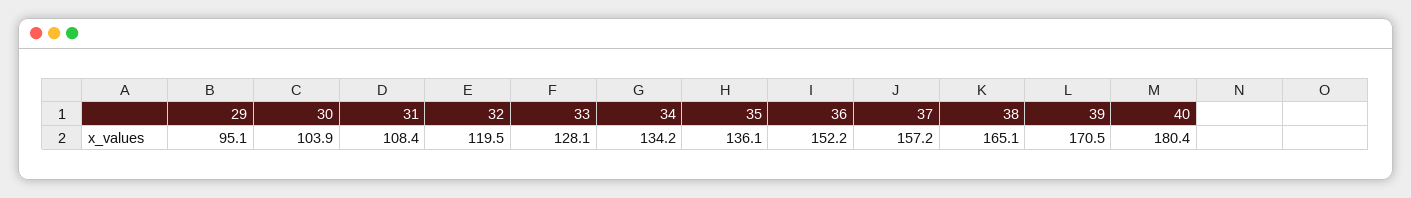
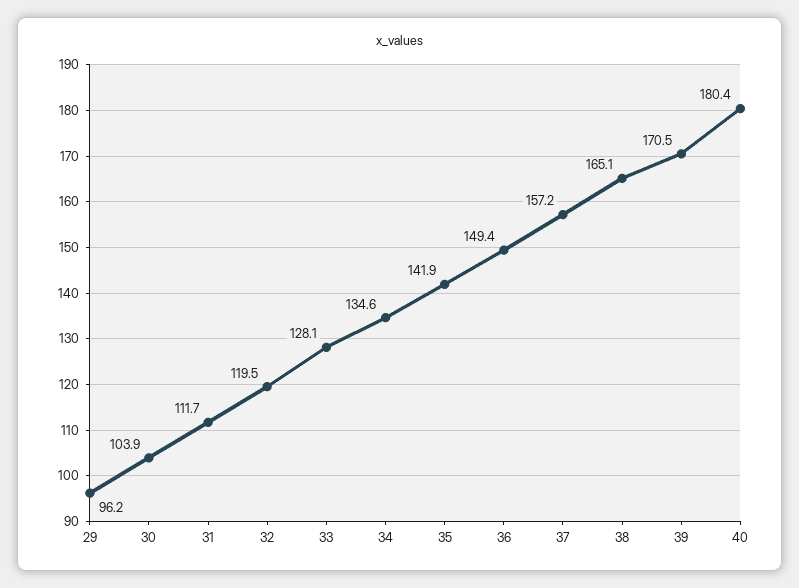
  {
-   "29": 95.1,
+   "29": 96.2,
    "30": 103.9,
-   "31": 108.4,
+   "31": 111.7,
    "32": 119.5,
    "33": 128.1,
-   "34": 134.2,
+   "34": 134.6,
-   "35": 136.1,
+   "35": 141.9,
-   "36": 152.2,
+   "36": 149.4,
    "37": 157.2,
    "38": 165.1,
    "39": 170.5,
    "40": 180.4
  }

